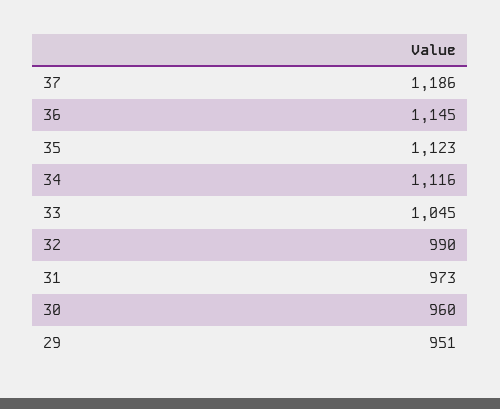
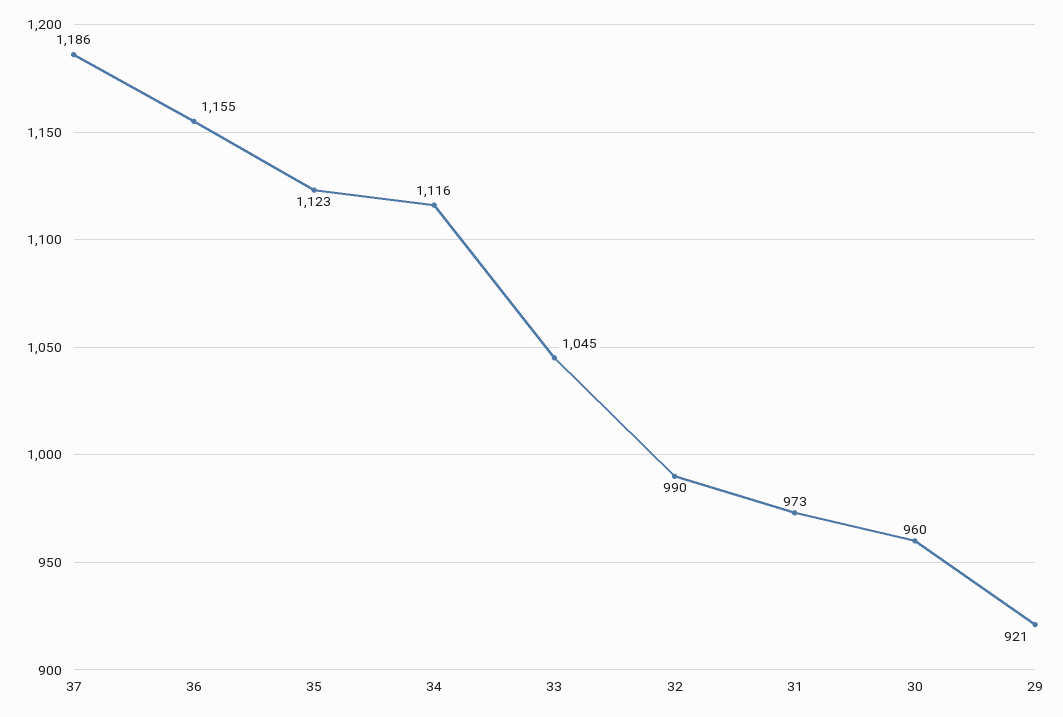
  {
    "37": 1186,
-   "36": 1145,
+   "36": 1155,
    "35": 1123,
    "34": 1116,
    "33": 1045,
    "32": 990,
    "31": 973,
    "30": 960,
-   "29": 951
+   "29": 921
  }

